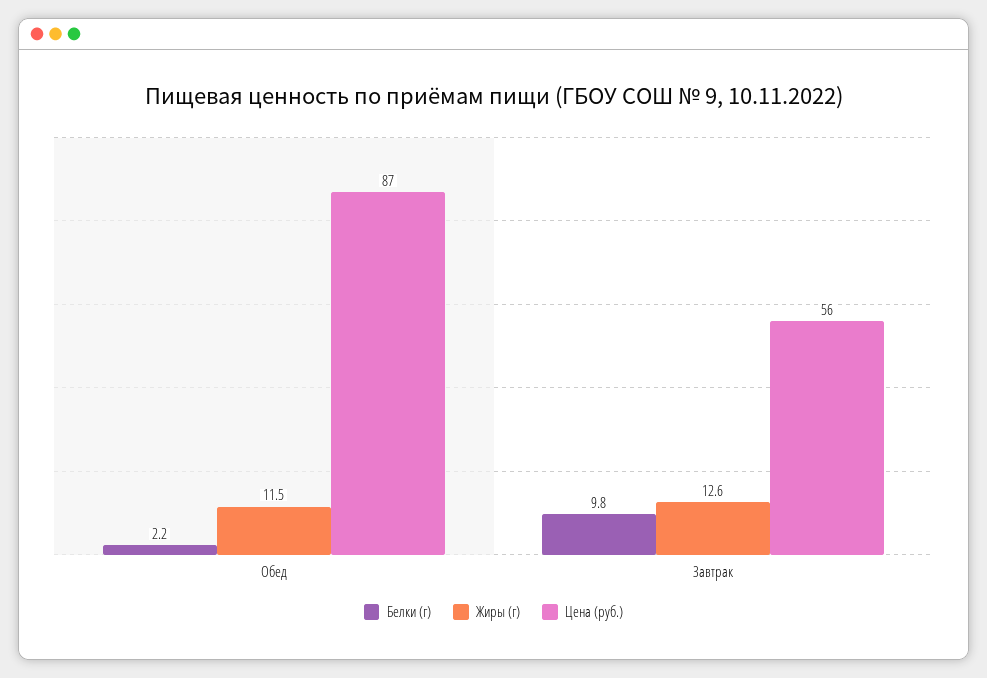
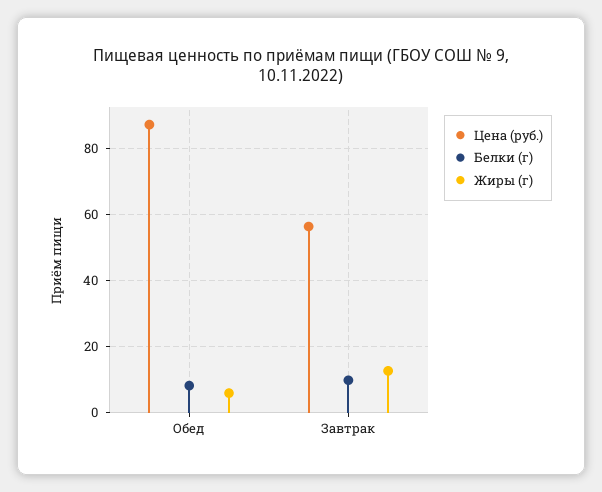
  {
    "Белки (г)": {
-     "Обед": 2.2,
+     "Обед": 8,
      "Завтрак": 9.8
    },
    "Жиры (г)": {
-     "Обед": 11.5,
+     "Обед": 6,
      "Завтрак": 12.6
    },
    "Цена (руб.)": {
      "Обед": 87,
      "Завтрак": 56
    }
  }

